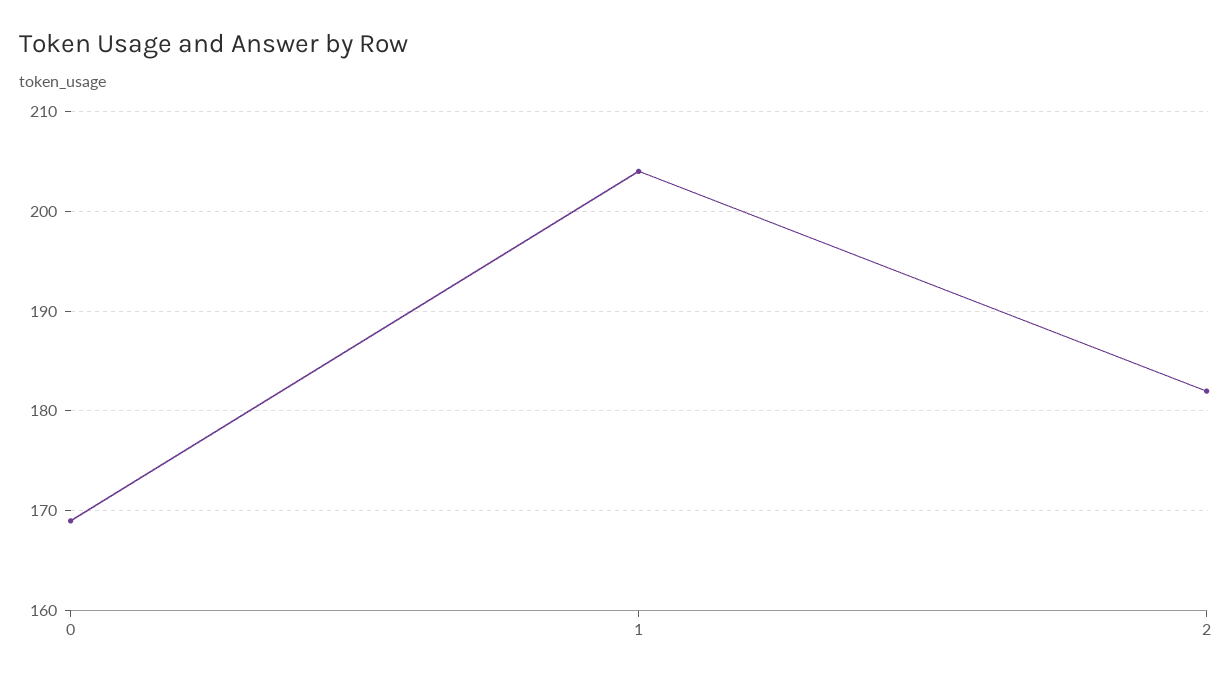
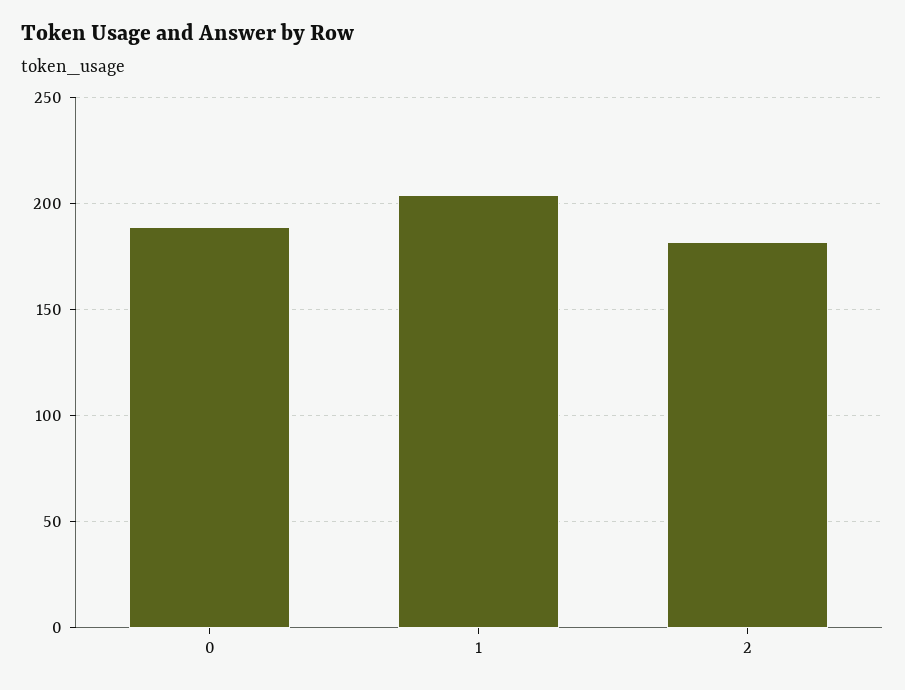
  {
-   "0": 169,
+   "0": 190,
    "1": 204,
    "2": 182
  }

